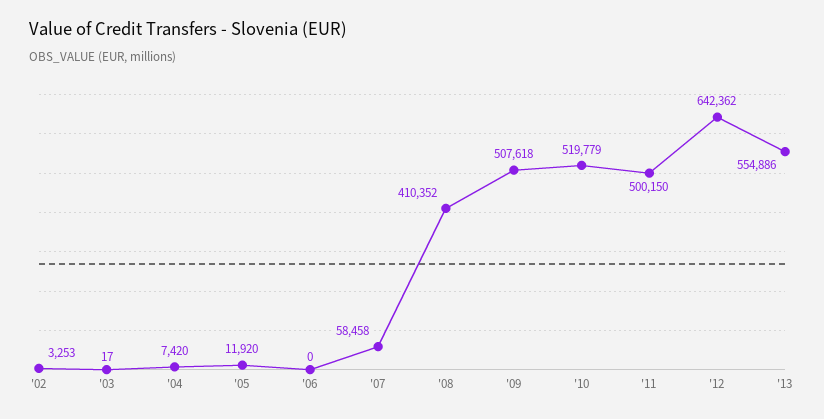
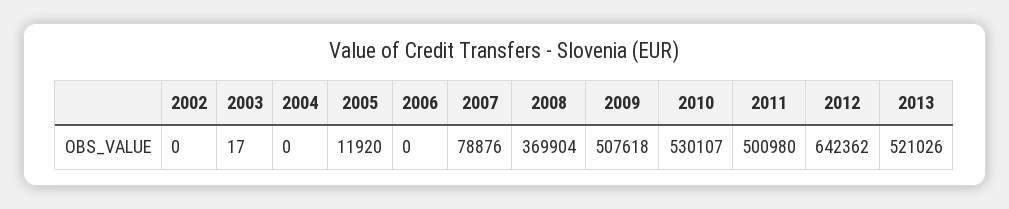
  {
-   "'02": 3253,
+   "'02": 0,
    "'03": 17,
-   "'04": 7420,
+   "'04": 0,
    "'05": 11920,
    "'06": 0,
-   "'07": 58458,
+   "'07": 78876,
-   "'08": 410352,
+   "'08": 369904,
    "'09": 507618,
-   "'10": 519779,
+   "'10": 530107,
-   "'11": 500150,
+   "'11": 500980,
    "'12": 642362,
-   "'13": 554886
+   "'13": 521026
  }

